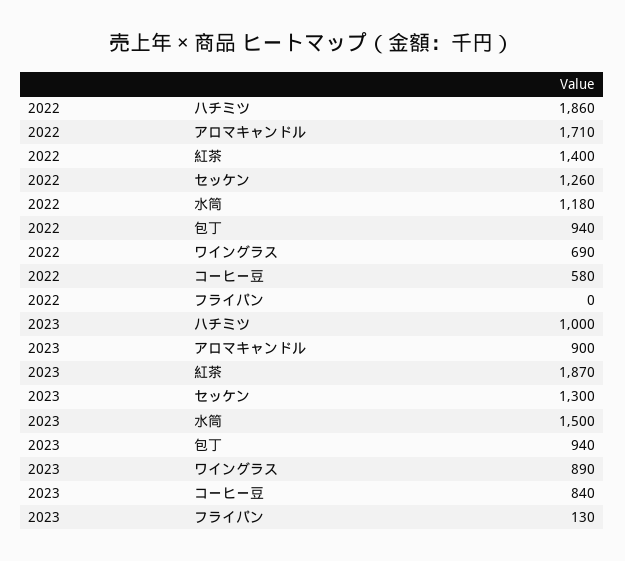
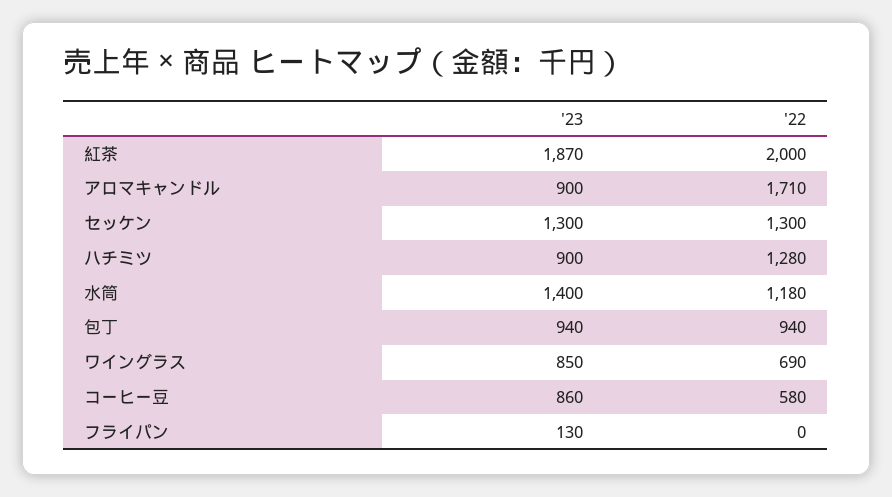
  {
    "2022": {
-     "ハチミツ": 1860,
+     "ハチミツ": 1280,
      "アロマキャンドル": 1710,
-     "紅茶": 1400,
+     "紅茶": 2000,
-     "セッケン": 1260,
+     "セッケン": 1300,
      "水筒": 1180,
      "包丁": 940,
      "ワイングラス": 690,
      "コーヒー豆": 580,
      "フライパン": 0
    },
    "2023": {
-     "ハチミツ": 1000,
+     "ハチミツ": 900,
      "アロマキャンドル": 900,
      "紅茶": 1870,
      "セッケン": 1300,
-     "水筒": 1500,
+     "水筒": 1400,
      "包丁": 940,
-     "ワイングラス": 890,
+     "ワイングラス": 850,
-     "コーヒー豆": 840,
+     "コーヒー豆": 860,
      "フライパン": 130
    }
  }

